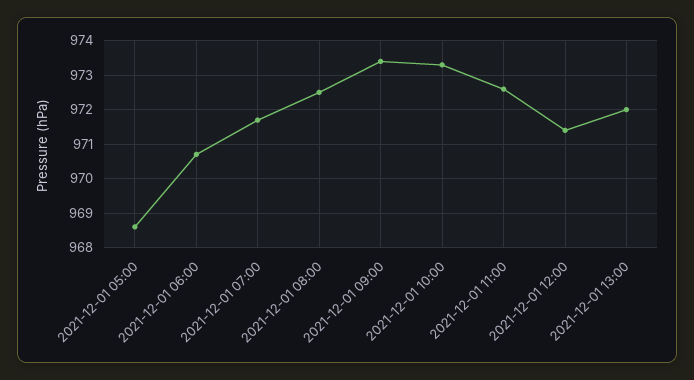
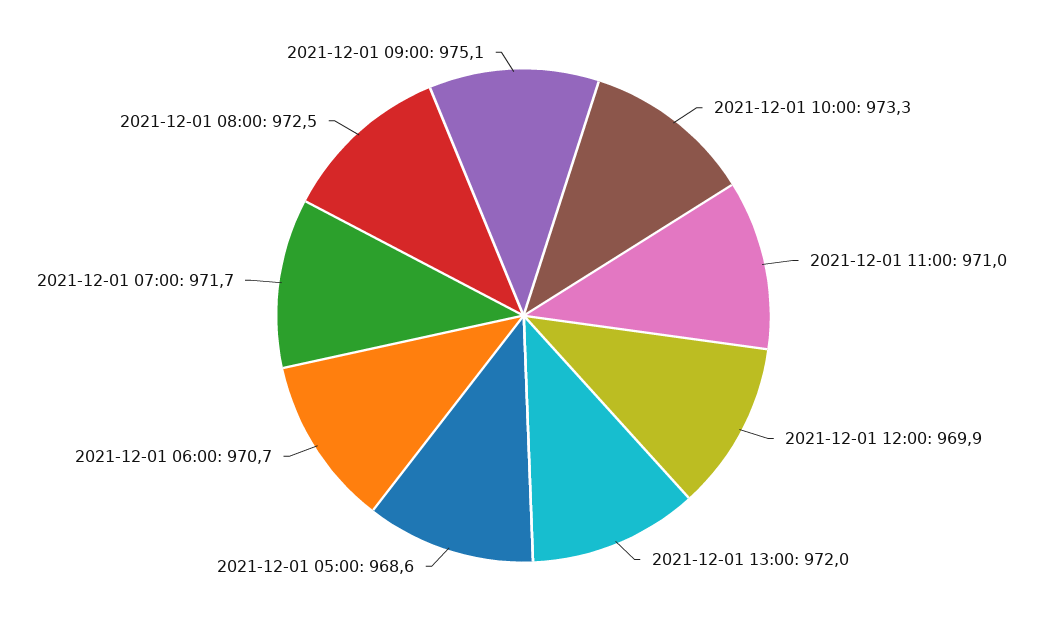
  {
    "2021-12-01 05:00": 968.6,
    "2021-12-01 06:00": 970.7,
    "2021-12-01 07:00": 971.7,
    "2021-12-01 08:00": 972.5,
-   "2021-12-01 09:00": 973.5,
+   "2021-12-01 09:00": 975.1,
    "2021-12-01 10:00": 973.3,
-   "2021-12-01 11:00": 972.5,
+   "2021-12-01 11:00": 971,
-   "2021-12-01 12:00": 971.5,
+   "2021-12-01 12:00": 969.9,
    "2021-12-01 13:00": 972
  }

